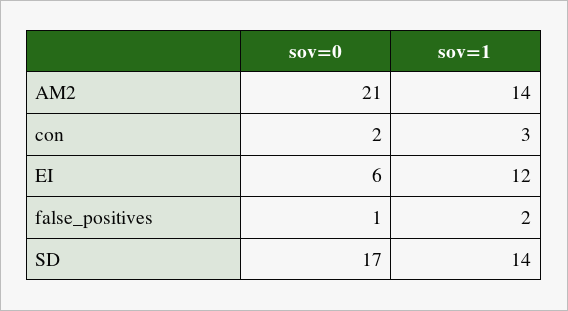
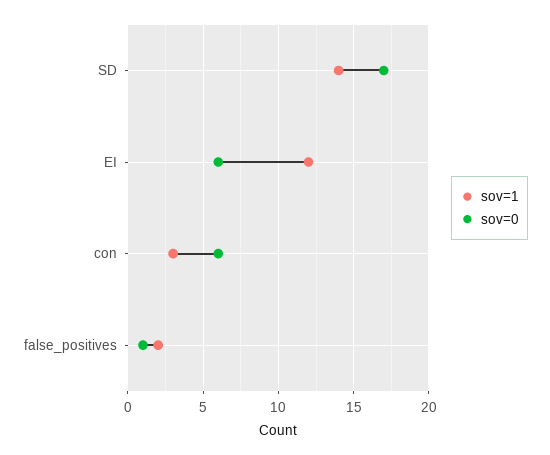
  {
    "sov=0": {
-     "AM2": 21,
-     "con": 2,
+     "con": 6,
      "EI": 6,
      "false_positives": 1,
      "SD": 17
    },
    "sov=1": {
-     "AM2": 14,
      "con": 3,
      "EI": 12,
      "false_positives": 2,
      "SD": 14
    }
  }

